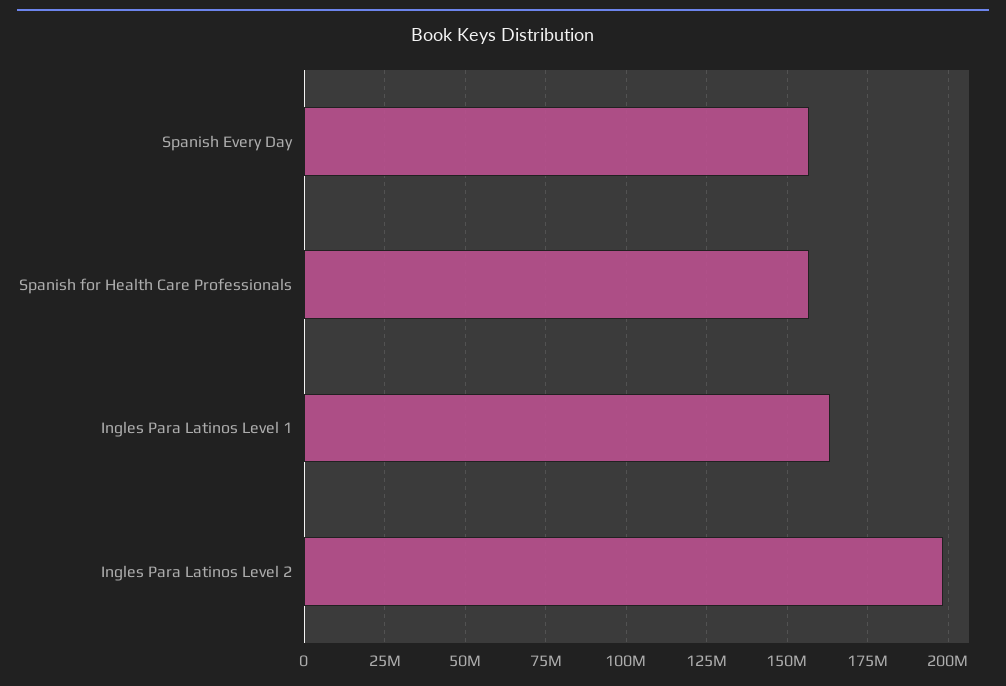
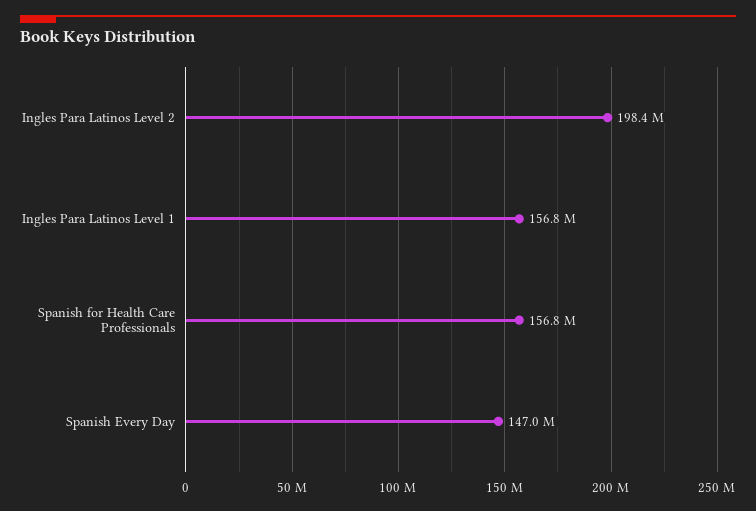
  {
-   "Spanish Every Day": 157500000,
+   "Spanish Every Day": 147000000,
    "Spanish for Health Care Professionals": 156800000,
-   "Ingles Para Latinos Level 1": 162500000,
+   "Ingles Para Latinos Level 1": 156800000,
    "Ingles Para Latinos Level 2": 198400000
  }

